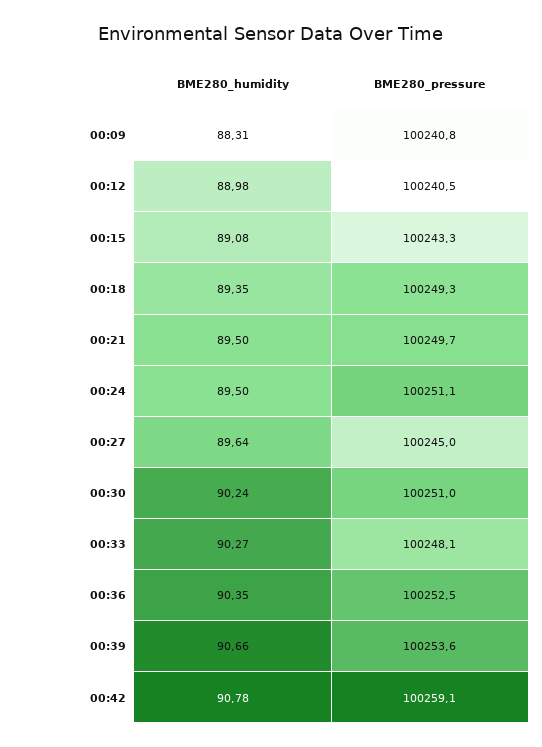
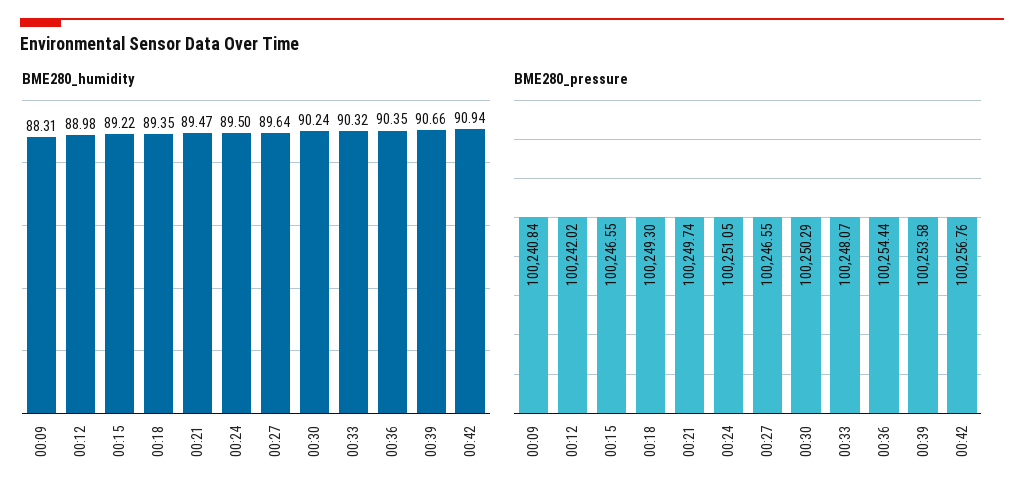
  {
    "BME280_humidity": {
      "00:09": 88.31,
      "00:12": 88.98,
-     "00:15": 89.08,
+     "00:15": 89.22,
      "00:18": 89.35,
-     "00:21": 89.5,
+     "00:21": 89.47,
      "00:24": 89.5,
      "00:27": 89.64,
      "00:30": 90.24,
-     "00:33": 90.27,
+     "00:33": 90.32,
      "00:36": 90.35,
      "00:39": 90.66,
-     "00:42": 90.78
+     "00:42": 90.94
    },
    "BME280_pressure": {
      "00:09": 100240.84,
-     "00:12": 100240.5,
+     "00:12": 100242.02,
-     "00:15": 100243.3,
+     "00:15": 100246.55,
      "00:18": 100249.3,
      "00:21": 100249.74,
      "00:24": 100251.05,
-     "00:27": 100245,
+     "00:27": 100246.55,
-     "00:30": 100251,
+     "00:30": 100250.29,
      "00:33": 100248.07,
-     "00:36": 100252.5,
+     "00:36": 100254.44,
      "00:39": 100253.58,
-     "00:42": 100259.1
+     "00:42": 100256.76
    }
  }

